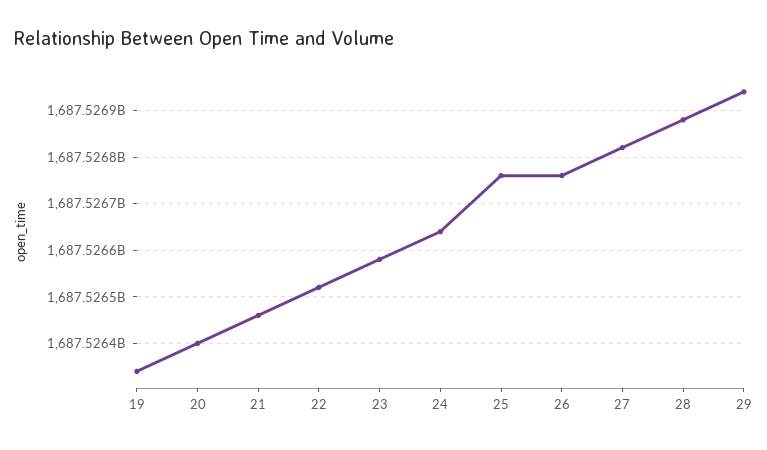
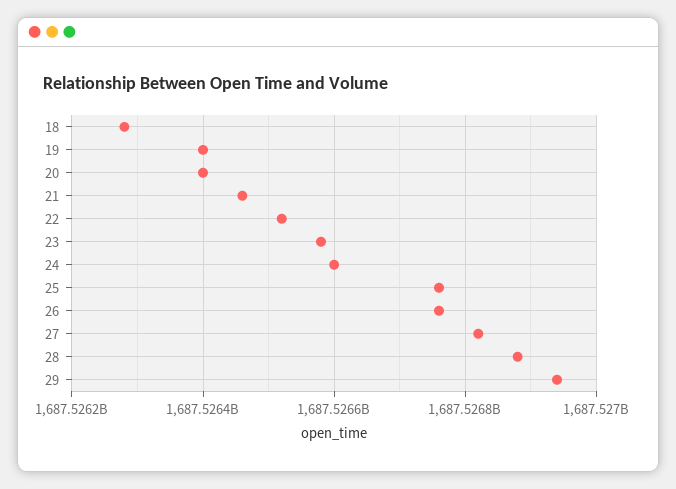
  {
-   "19": 1687526340000,
+   "19": 1687526400000,
    "20": 1687526400000,
    "21": 1687526460000,
    "22": 1687526520000,
    "23": 1687526580000,
-   "24": 1687526640000,
+   "24": 1687526600000,
    "25": 1687526760000,
    "26": 1687526760000,
    "27": 1687526820000,
    "28": 1687526880000,
-   "29": 1687526940000
+   "29": 1687526940000,
+   "18": 1687526280000
  }

